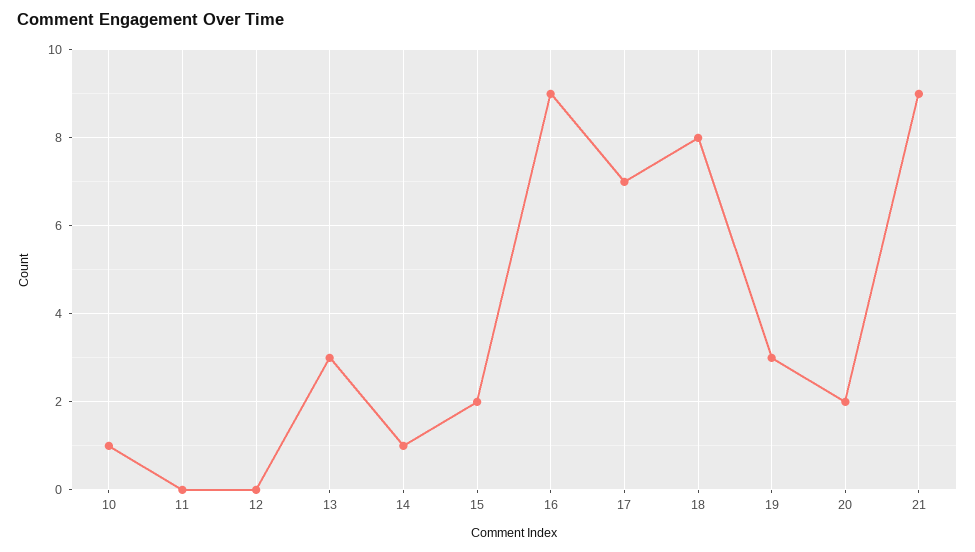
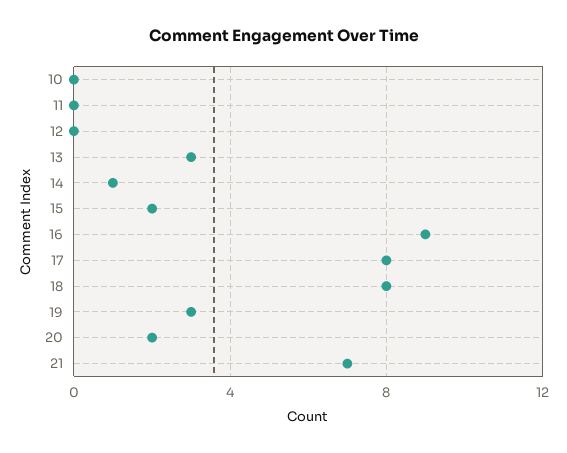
  {
-   "10": 1,
+   "10": 0,
    "11": 0,
    "12": 0,
    "13": 3,
    "14": 1,
    "15": 2,
    "16": 9,
-   "17": 7,
+   "17": 8,
    "18": 8,
    "19": 3,
    "20": 2,
-   "21": 9
+   "21": 7
  }

